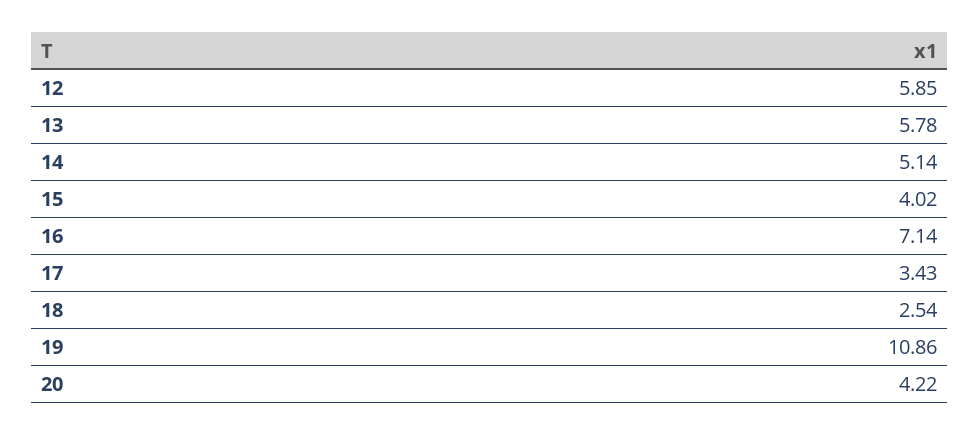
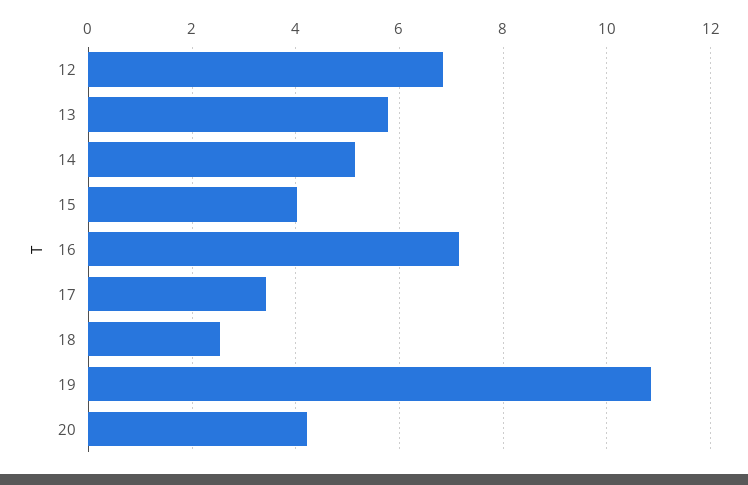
  {
-   "12": 5.85,
+   "12": 6.8,
    "13": 5.78,
    "14": 5.14,
    "15": 4.02,
    "16": 7.14,
    "17": 3.43,
    "18": 2.54,
    "19": 10.86,
    "20": 4.22
  }

